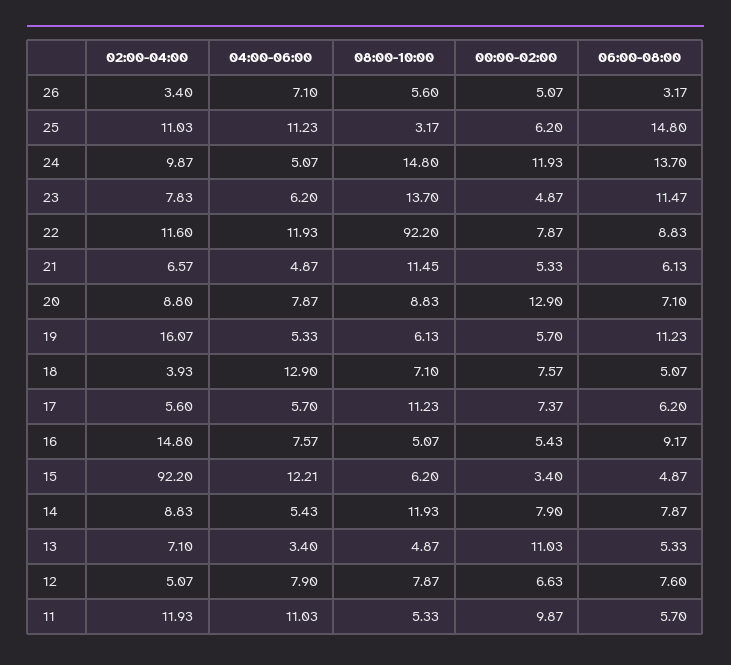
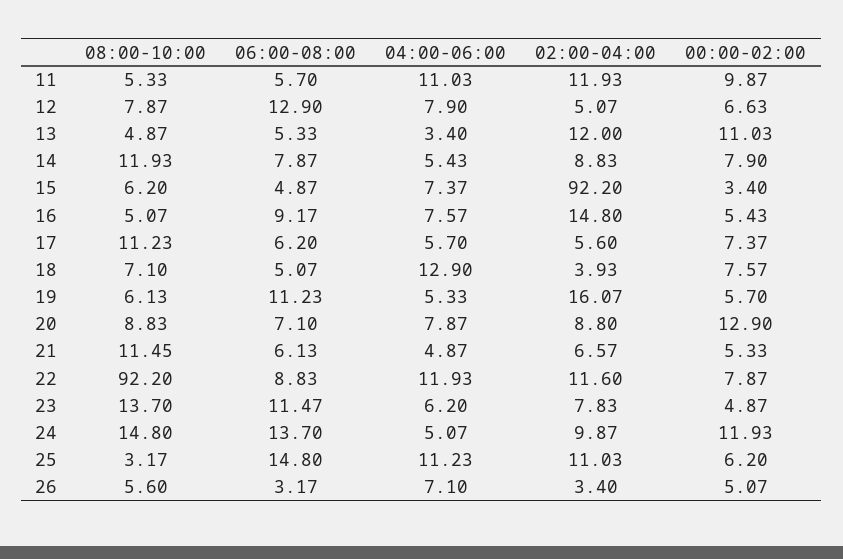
  {
    "02:00-04:00": {
      "26": 3.4,
      "25": 11.03,
      "24": 9.87,
      "23": 7.83,
      "22": 11.6,
      "21": 6.57,
      "20": 8.8,
      "19": 16.07,
      "18": 3.93,
      "17": 5.6,
      "16": 14.8,
      "15": 92.2,
      "14": 8.83,
-     "13": 7.1,
+     "13": 12,
      "12": 5.07,
      "11": 11.93
    },
    "04:00-06:00": {
      "26": 7.1,
      "25": 11.23,
      "24": 5.07,
      "23": 6.2,
      "22": 11.93,
      "21": 4.87,
      "20": 7.87,
      "19": 5.33,
      "18": 12.9,
      "17": 5.7,
      "16": 7.57,
-     "15": 12.21,
+     "15": 7.37,
      "14": 5.43,
      "13": 3.4,
      "12": 7.9,
      "11": 11.03
    },
    "08:00-10:00": {
      "26": 5.6,
      "25": 3.17,
      "24": 14.8,
      "23": 13.7,
      "22": 92.2,
      "21": 11.45,
      "20": 8.83,
      "19": 6.13,
      "18": 7.1,
      "17": 11.23,
      "16": 5.07,
      "15": 6.2,
      "14": 11.93,
      "13": 4.87,
      "12": 7.87,
      "11": 5.33
    },
    "00:00-02:00": {
      "26": 5.07,
      "25": 6.2,
      "24": 11.93,
      "23": 4.87,
      "22": 7.87,
      "21": 5.33,
      "20": 12.9,
      "19": 5.7,
      "18": 7.57,
      "17": 7.37,
      "16": 5.43,
      "15": 3.4,
      "14": 7.9,
      "13": 11.03,
      "12": 6.63,
      "11": 9.87
    },
    "06:00-08:00": {
      "26": 3.17,
      "25": 14.8,
      "24": 13.7,
      "23": 11.47,
      "22": 8.83,
      "21": 6.13,
      "20": 7.1,
      "19": 11.23,
      "18": 5.07,
      "17": 6.2,
      "16": 9.17,
      "15": 4.87,
      "14": 7.87,
      "13": 5.33,
-     "12": 7.6,
+     "12": 12.9,
      "11": 5.7
    }
  }

